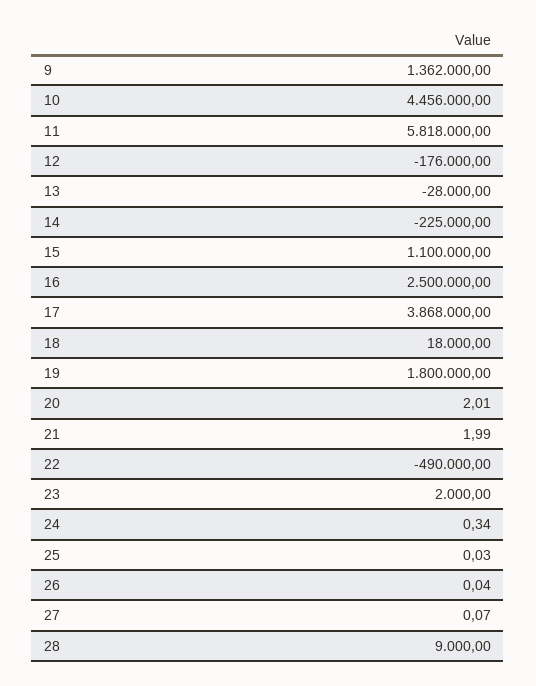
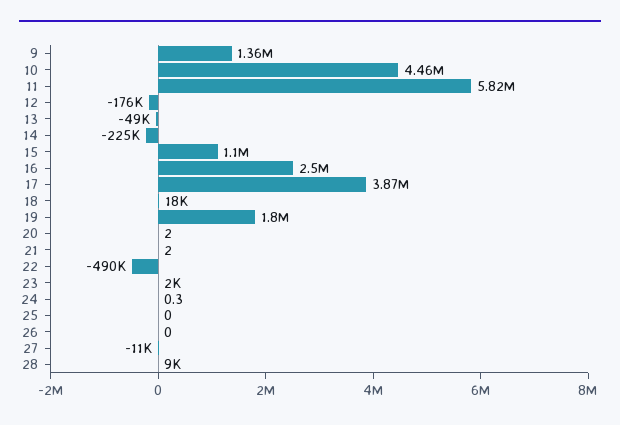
  {
    "9": 1362000,
    "10": 4456000,
    "11": 5818000,
    "12": -176000,
-   "13": -28000,
+   "13": -49000,
    "14": -225000,
    "15": 1100000,
    "16": 2500000,
    "17": 3868000,
    "18": 18000,
    "19": 1800000,
    "20": 2.01,
    "21": 1.99,
    "22": -490000,
    "23": 2000,
    "24": 0.34,
    "25": 0.03,
    "26": 0.04,
-   "27": 0.07,
+   "27": -11000,
    "28": 9000
  }

